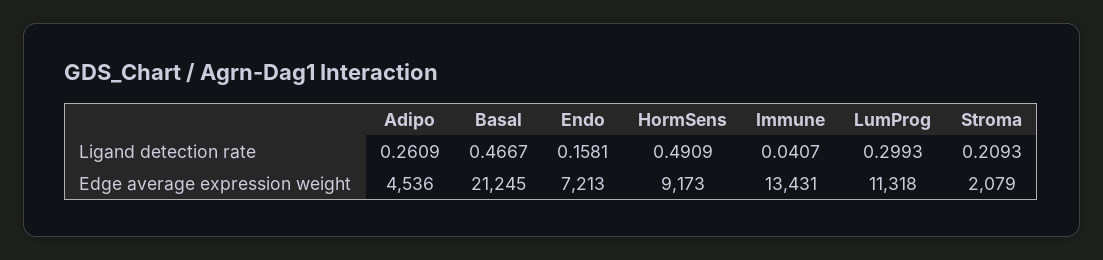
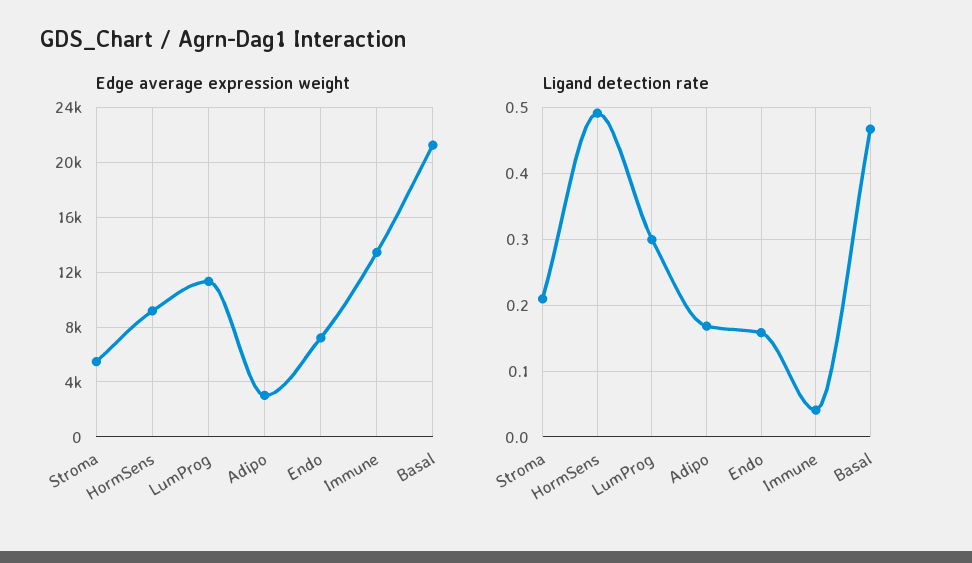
  {
    "Ligand detection rate": {
-     "Adipo": 0.2609,
+     "Adipo": 0.17,
      "Basal": 0.4667,
      "Endo": 0.1581,
      "HormSens": 0.4909,
      "Immune": 0.0407,
      "LumProg": 0.2993,
      "Stroma": 0.2093
    },
    "Edge average expression weight": {
-     "Adipo": 4536,
+     "Adipo": 3000,
      "Basal": 21245,
      "Endo": 7213,
      "HormSens": 9173,
      "Immune": 13431,
      "LumProg": 11318,
-     "Stroma": 2079
+     "Stroma": 5500
    }
  }

